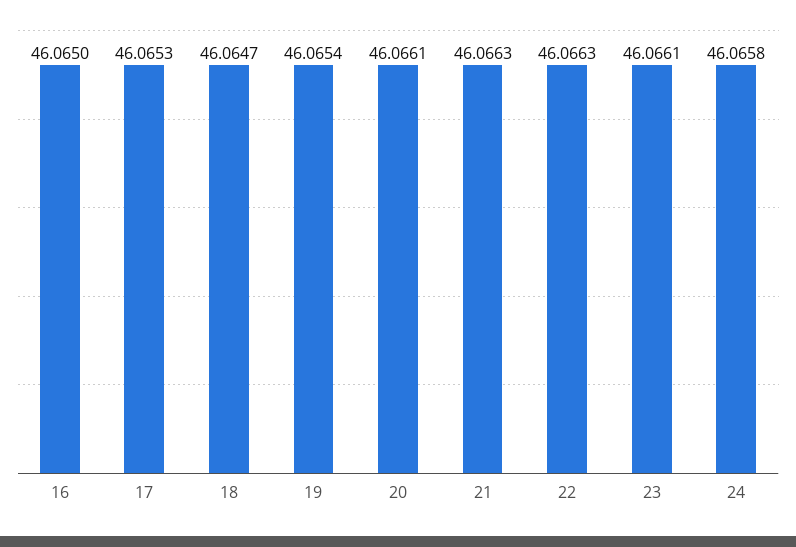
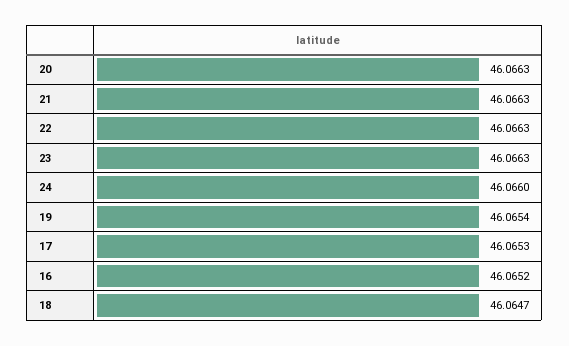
  {
-   "16": 46.065,
+   "16": 46.0652,
    "17": 46.0653,
    "18": 46.0647,
    "19": 46.0654,
-   "20": 46.0661,
+   "20": 46.0663,
    "21": 46.0663,
    "22": 46.0663,
-   "23": 46.0661,
+   "23": 46.0663,
-   "24": 46.0658
+   "24": 46.066
  }

